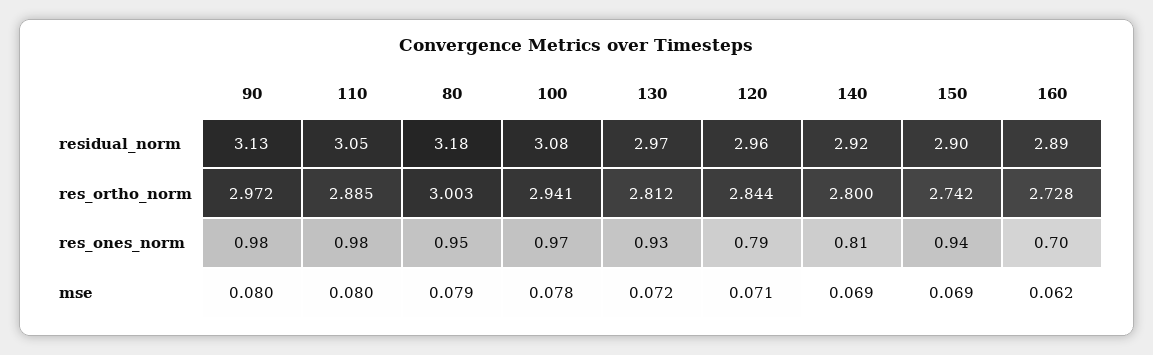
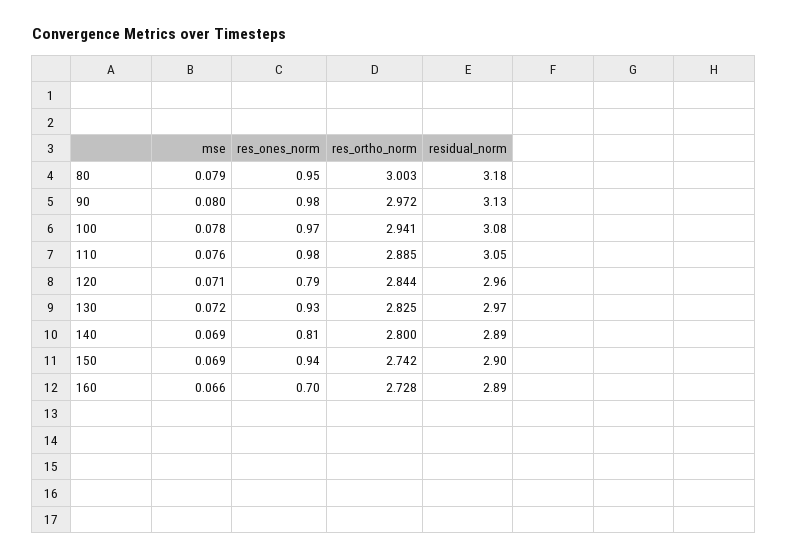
  {
    "90": {
      "residual_norm": 3.13,
      "res_ortho_norm": 2.972,
      "res_ones_norm": 0.98,
      "mse": 0.08
    },
    "110": {
      "residual_norm": 3.05,
      "res_ortho_norm": 2.885,
      "res_ones_norm": 0.98,
-     "mse": 0.08
+     "mse": 0.076
    },
    "80": {
      "residual_norm": 3.18,
      "res_ortho_norm": 3.003,
      "res_ones_norm": 0.95,
      "mse": 0.079
    },
    "100": {
      "residual_norm": 3.08,
      "res_ortho_norm": 2.941,
      "res_ones_norm": 0.97,
      "mse": 0.078
    },
    "130": {
      "residual_norm": 2.97,
-     "res_ortho_norm": 2.812,
+     "res_ortho_norm": 2.825,
      "res_ones_norm": 0.93,
      "mse": 0.072
    },
    "120": {
      "residual_norm": 2.96,
      "res_ortho_norm": 2.844,
      "res_ones_norm": 0.79,
      "mse": 0.071
    },
    "140": {
-     "residual_norm": 2.92,
+     "residual_norm": 2.89,
      "res_ortho_norm": 2.8,
      "res_ones_norm": 0.81,
      "mse": 0.069
    },
    "150": {
      "residual_norm": 2.9,
      "res_ortho_norm": 2.742,
      "res_ones_norm": 0.94,
      "mse": 0.069
    },
    "160": {
      "residual_norm": 2.89,
      "res_ortho_norm": 2.728,
      "res_ones_norm": 0.7,
-     "mse": 0.062
+     "mse": 0.066
    }
  }

